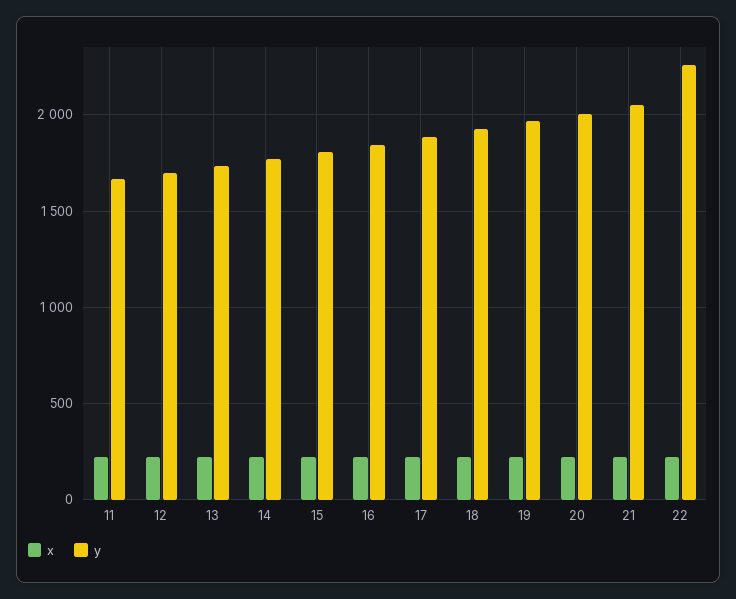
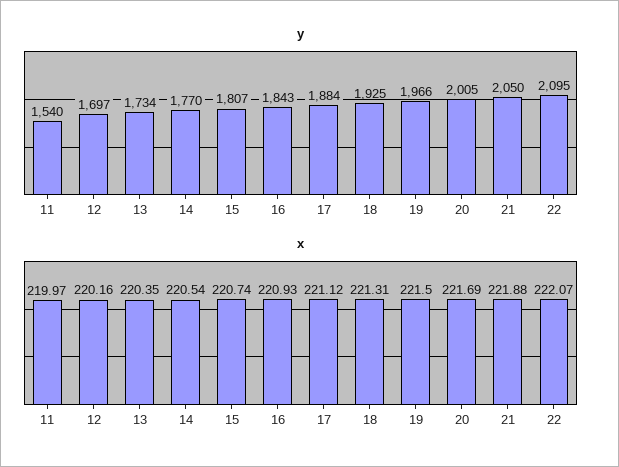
  {
    "x": {
      "11": 219.97,
      "12": 220.16,
      "13": 220.35,
      "14": 220.54,
      "15": 220.74,
      "16": 220.93,
      "17": 221.12,
      "18": 221.31,
      "19": 221.5,
      "20": 221.69,
      "21": 221.88,
      "22": 222.07
    },
    "y": {
-     "11": 1650,
+     "11": 1540,
      "12": 1697,
      "13": 1734,
      "14": 1770,
      "15": 1807,
      "16": 1843,
      "17": 1884,
      "18": 1925,
      "19": 1966,
      "20": 2005,
      "21": 2050,
-     "22": 2250
+     "22": 2095
    }
  }

